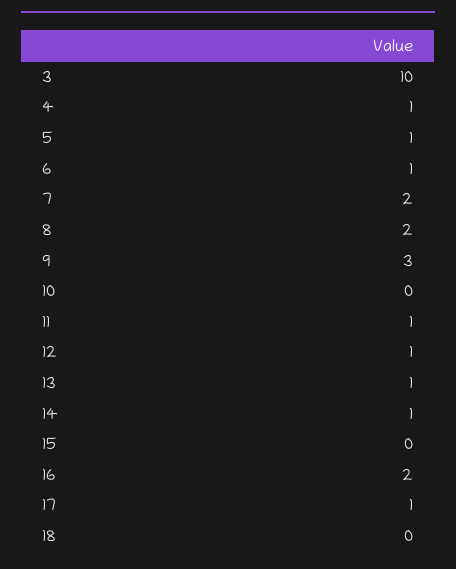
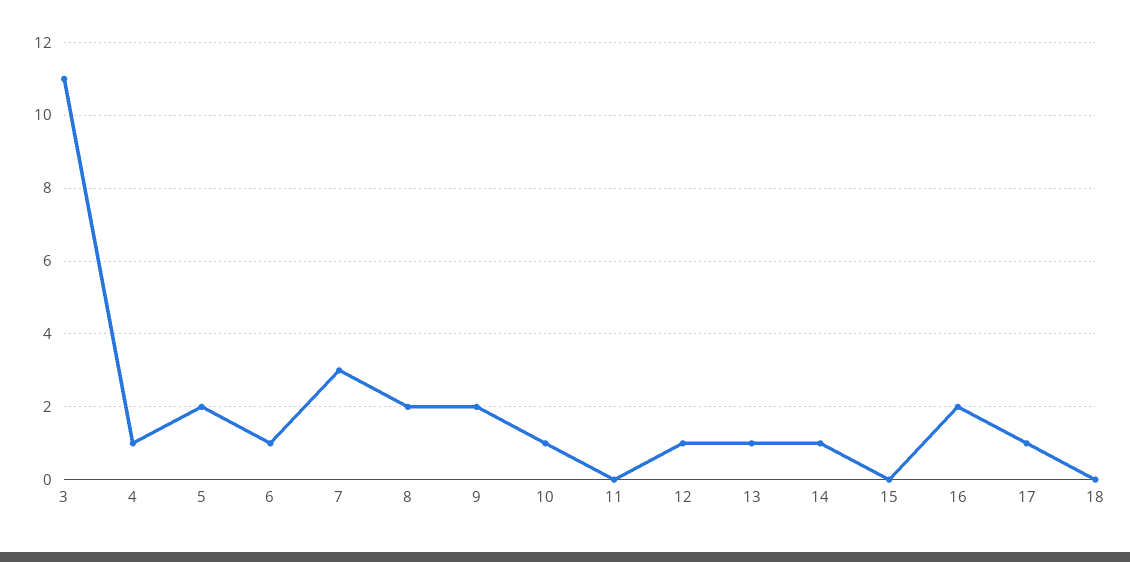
  {
-   "3": 10,
+   "3": 11,
    "4": 1,
-   "5": 1,
+   "5": 2,
    "6": 1,
-   "7": 2,
+   "7": 3,
    "8": 2,
-   "9": 3,
+   "9": 2,
-   "10": 0,
+   "10": 1,
-   "11": 1,
+   "11": 0,
    "12": 1,
    "13": 1,
    "14": 1,
    "15": 0,
    "16": 2,
    "17": 1,
    "18": 0
  }

